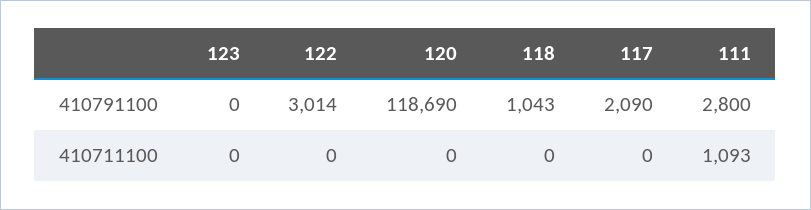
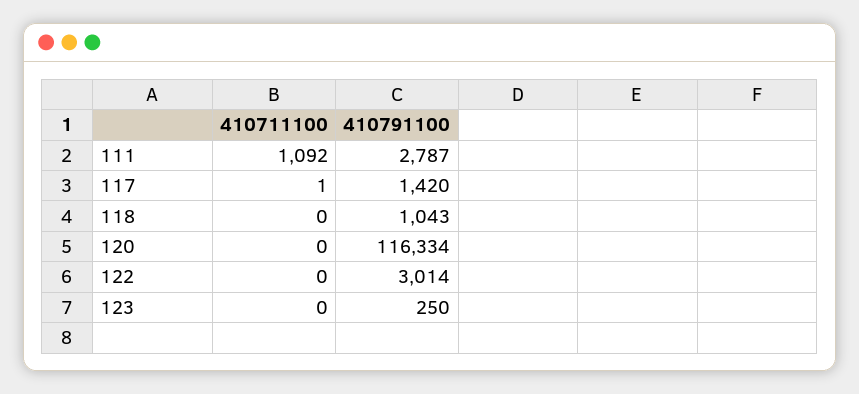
  {
    "123": {
-     "410791100": 0,
+     "410791100": 250,
      "410711100": 0
    },
    "122": {
      "410791100": 3014,
      "410711100": 0
    },
    "120": {
-     "410791100": 118690,
+     "410791100": 116334,
      "410711100": 0
    },
    "118": {
      "410791100": 1043,
      "410711100": 0
    },
    "117": {
-     "410791100": 2090,
+     "410791100": 1420,
-     "410711100": 0
+     "410711100": 1
    },
    "111": {
-     "410791100": 2800,
+     "410791100": 2787,
-     "410711100": 1093
+     "410711100": 1092
    }
  }

